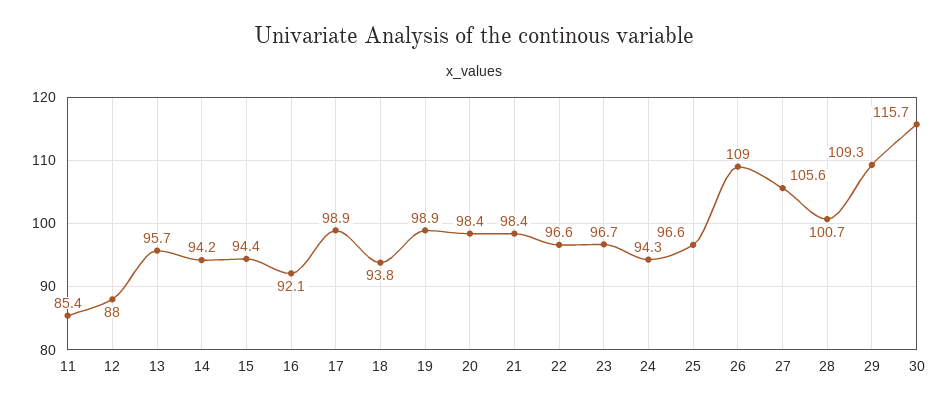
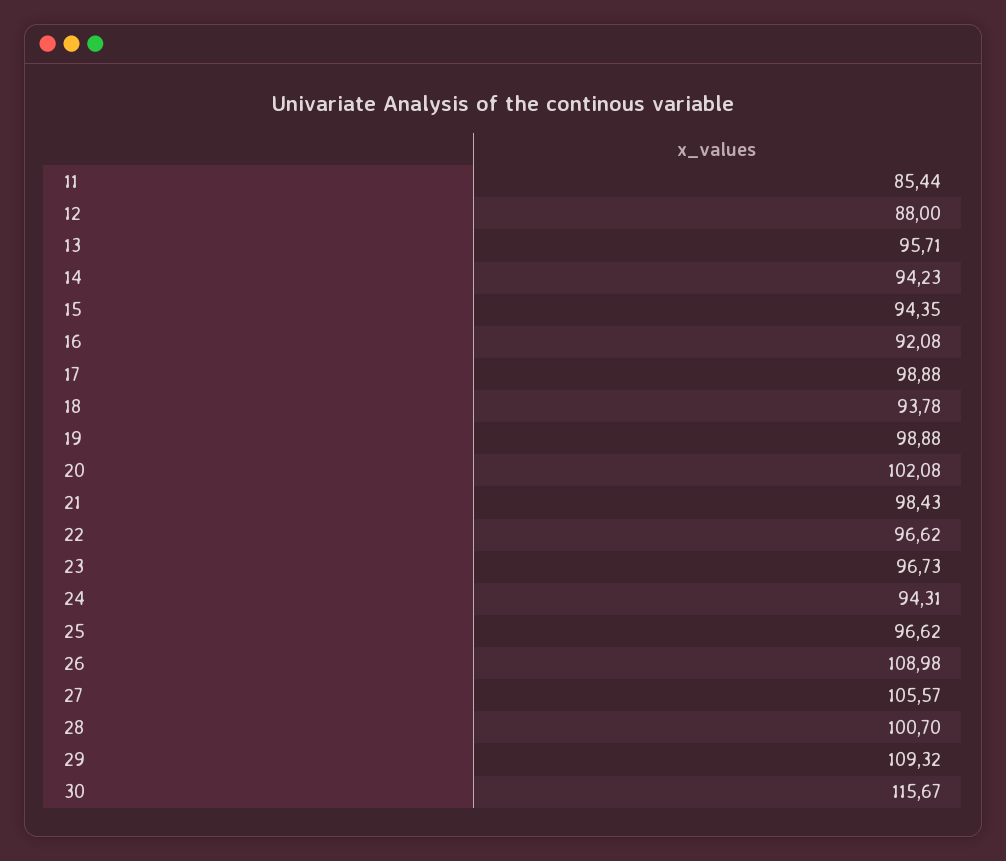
  {
    "11": 85.44,
    "12": 88,
    "13": 95.71,
    "14": 94.23,
    "15": 94.35,
    "16": 92.08,
    "17": 98.88,
    "18": 93.78,
    "19": 98.88,
-   "20": 98.4,
+   "20": 102.08,
    "21": 98.43,
    "22": 96.62,
    "23": 96.73,
    "24": 94.31,
    "25": 96.62,
    "26": 108.98,
    "27": 105.57,
    "28": 100.7,
    "29": 109.32,
    "30": 115.67
  }

